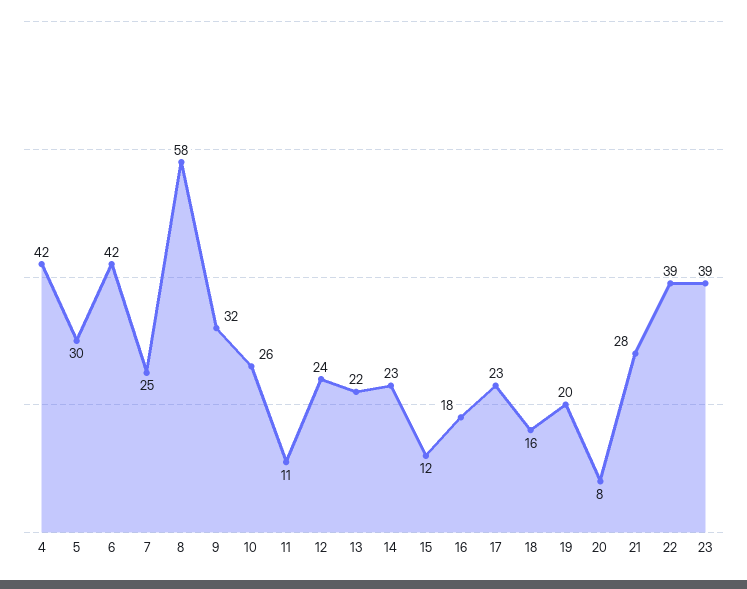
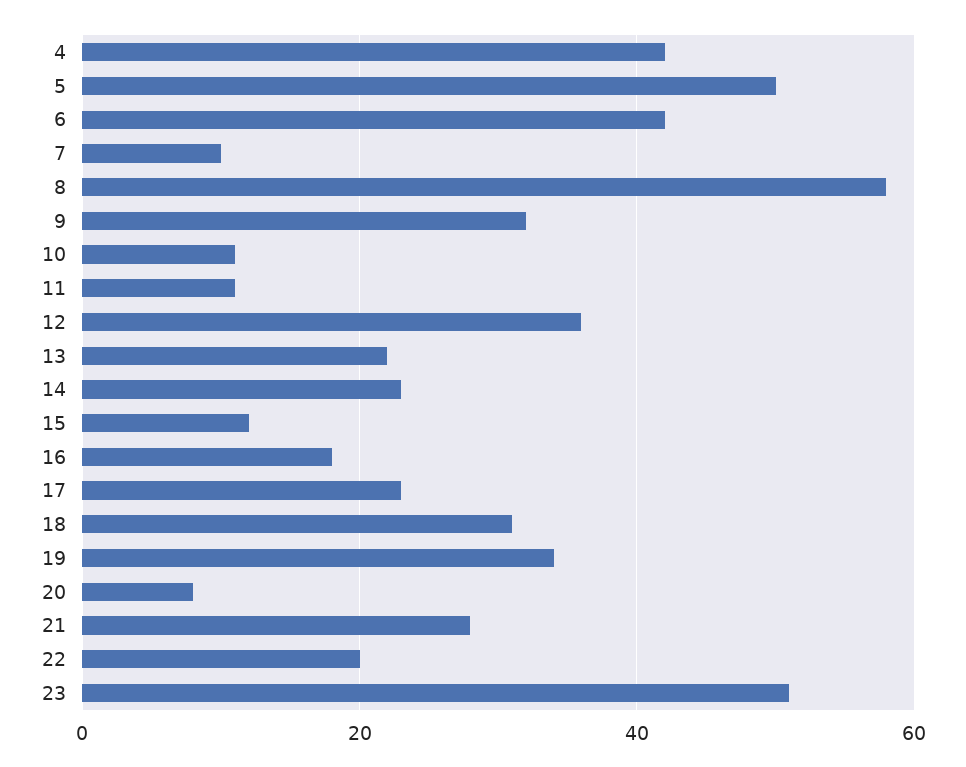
  {
    "4": 42,
-   "5": 30,
+   "5": 50,
    "6": 42,
-   "7": 25,
+   "7": 10,
    "8": 58,
    "9": 32,
-   "10": 26,
+   "10": 10,
    "11": 11,
-   "12": 24,
+   "12": 35,
    "13": 22,
    "14": 23,
    "15": 12,
    "16": 18,
    "17": 23,
-   "18": 16,
+   "18": 30,
-   "19": 20,
+   "19": 35,
    "20": 8,
    "21": 28,
-   "22": 39,
+   "22": 20,
-   "23": 39
+   "23": 50
  }

